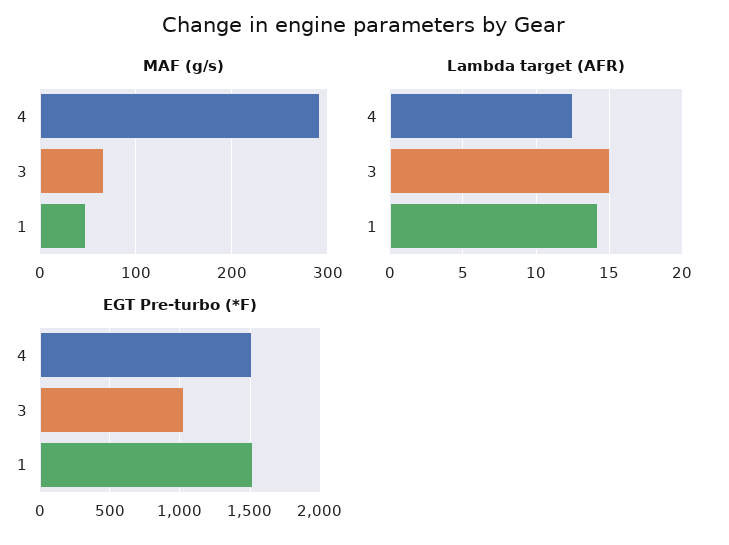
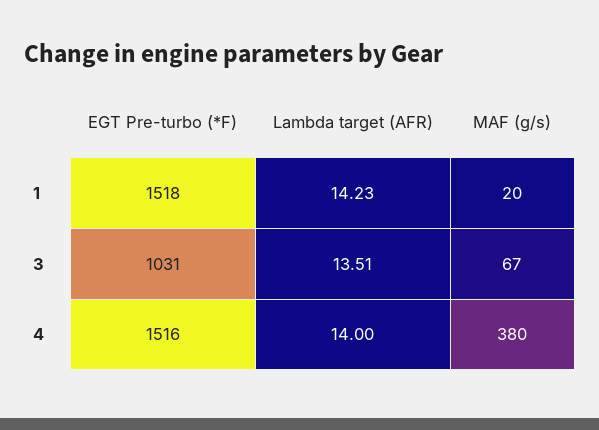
  {
    "MAF (g/s)": {
-     "4": 290,
+     "4": 380,
      "3": 67,
-     "1": 50
+     "1": 20
    },
    "Lambda target (AFR)": {
-     "4": 12.5,
+     "4": 14,
-     "3": 15,
+     "3": 13.51,
      "1": 14.23
    },
    "EGT Pre-turbo (*F)": {
      "4": 1516,
      "3": 1031,
      "1": 1518
    }
  }

